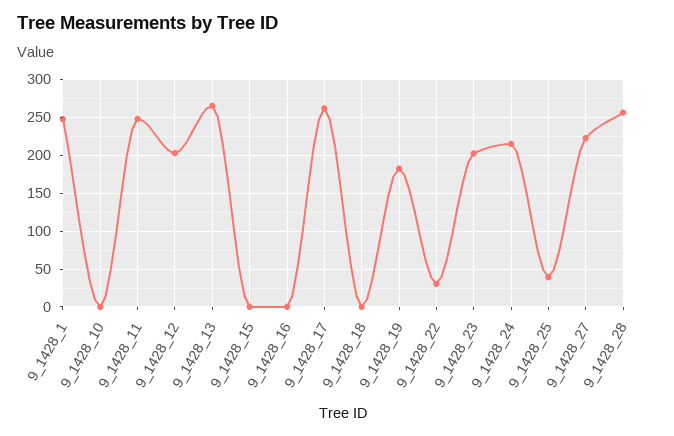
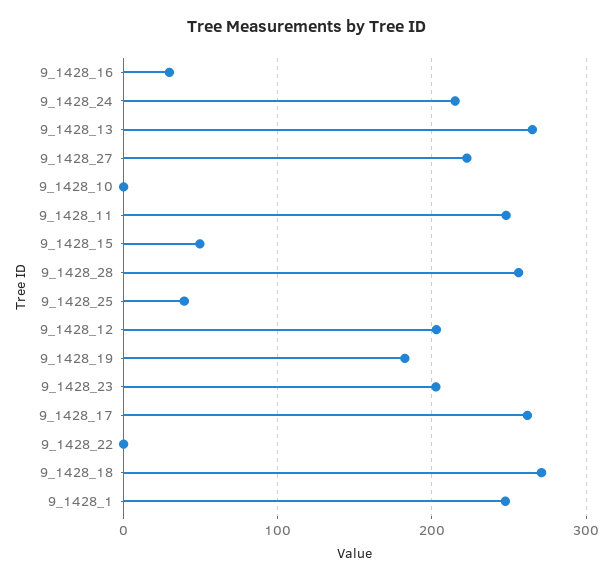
  {
    "9_1428_1": 250,
    "9_1428_10": 0,
    "9_1428_11": 250,
    "9_1428_12": 200,
    "9_1428_13": 270,
-   "9_1428_15": 0,
+   "9_1428_15": 50,
-   "9_1428_16": 0,
+   "9_1428_16": 30,
    "9_1428_17": 260,
-   "9_1428_18": 0,
+   "9_1428_18": 270,
    "9_1428_19": 180,
-   "9_1428_22": 30,
+   "9_1428_22": 0,
    "9_1428_23": 200,
    "9_1428_24": 210,
    "9_1428_25": 40,
    "9_1428_27": 220,
    "9_1428_28": 260
  }

